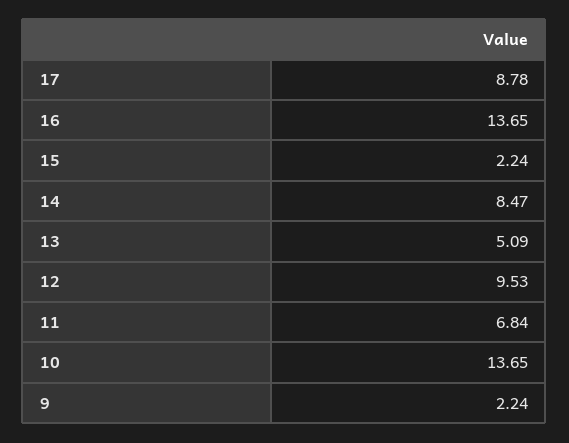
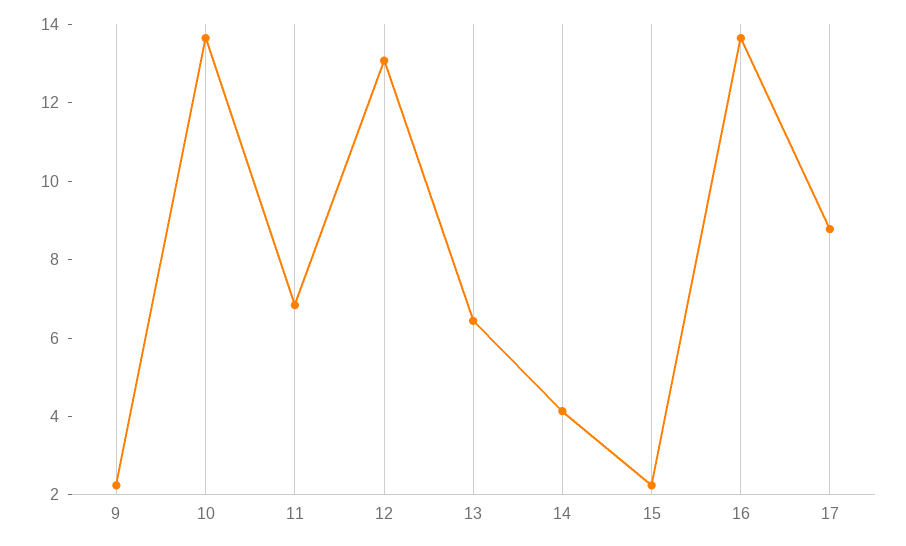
  {
    "17": 8.78,
    "16": 13.65,
    "15": 2.24,
-   "14": 8.47,
+   "14": 4,
-   "13": 5.09,
+   "13": 6.5,
-   "12": 9.53,
+   "12": 13,
    "11": 6.84,
    "10": 13.65,
    "9": 2.24
  }

